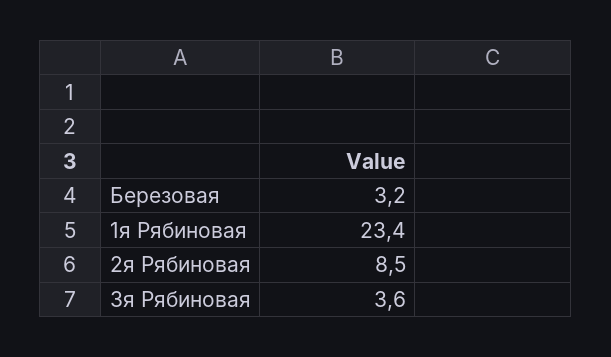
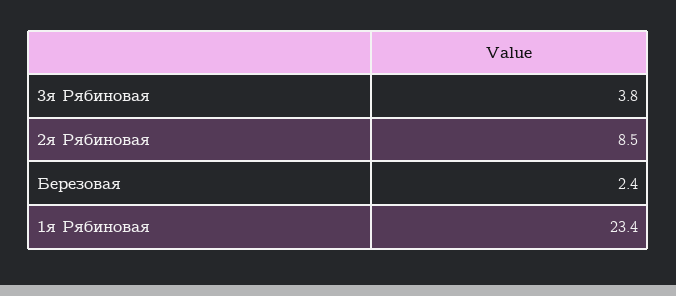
  {
-   "Березовая": 3.2,
+   "Березовая": 2.4,
    "1я Рябиновая": 23.4,
    "2я Рябиновая": 8.5,
-   "3я Рябиновая": 3.6
+   "3я Рябиновая": 3.8
  }

